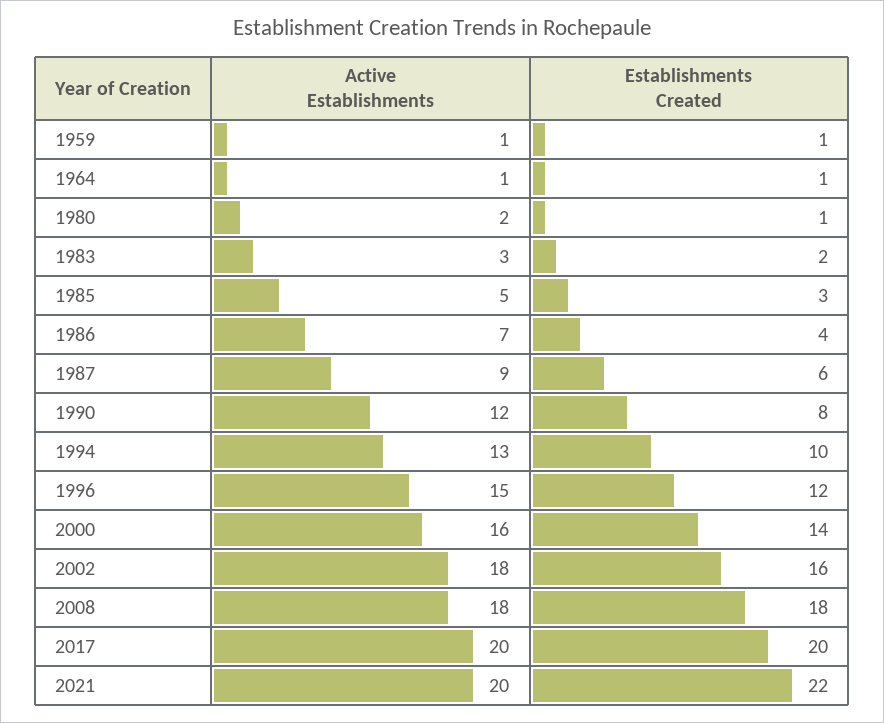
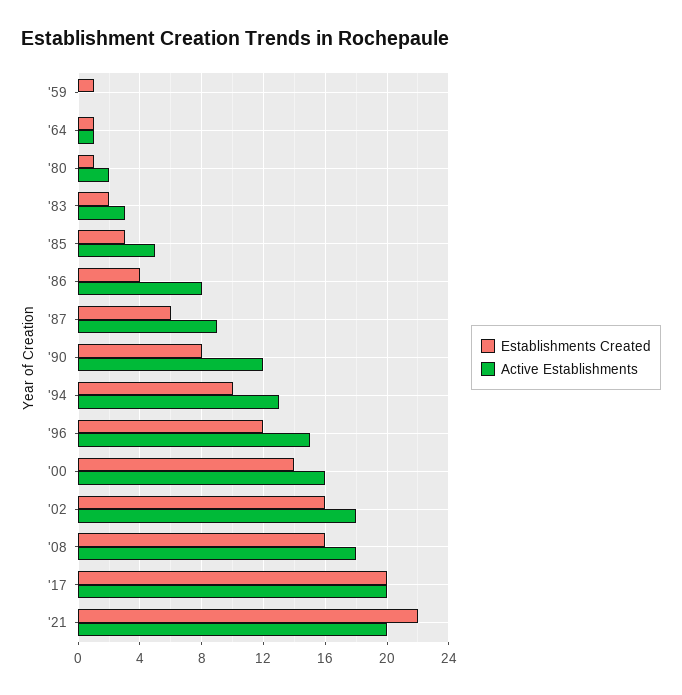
  {
    "Active Establishments": {
-     "1959": 1,
+     "1959": 0,
      "1964": 1,
      "1980": 2,
      "1983": 3,
      "1985": 5,
-     "1986": 7,
+     "1986": 8,
      "1987": 9,
      "1990": 12,
      "1994": 13,
      "1996": 15,
      "2000": 16,
      "2002": 18,
      "2008": 18,
      "2017": 20,
      "2021": 20
    },
    "Establishments Created": {
      "1959": 1,
      "1964": 1,
      "1980": 1,
      "1983": 2,
      "1985": 3,
      "1986": 4,
      "1987": 6,
      "1990": 8,
      "1994": 10,
      "1996": 12,
      "2000": 14,
      "2002": 16,
-     "2008": 18,
+     "2008": 16,
      "2017": 20,
      "2021": 22
    }
  }

